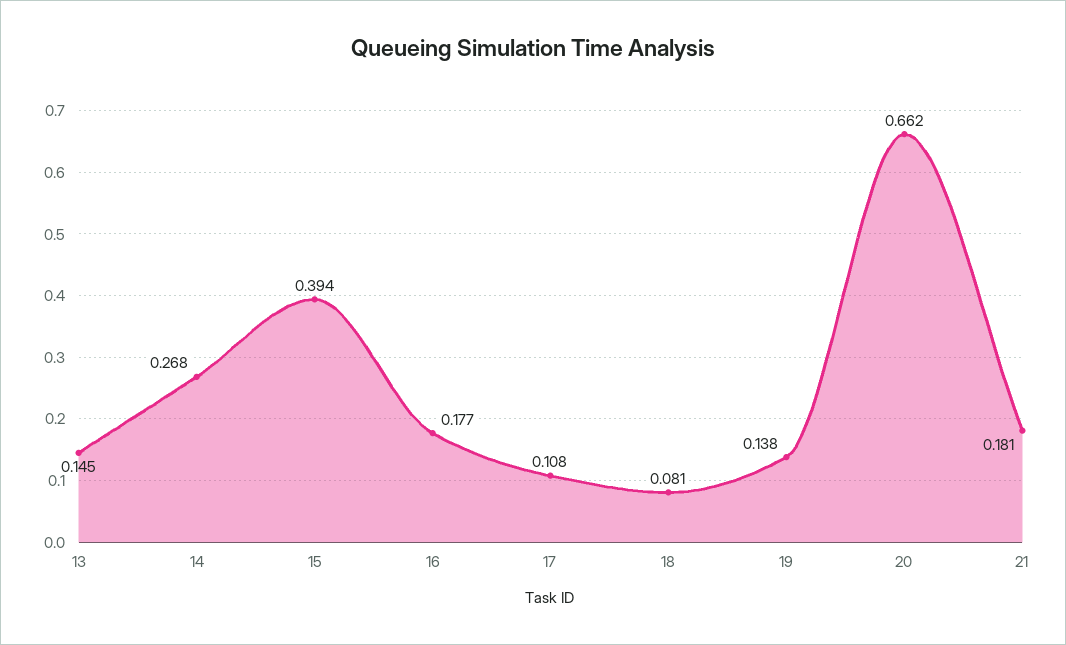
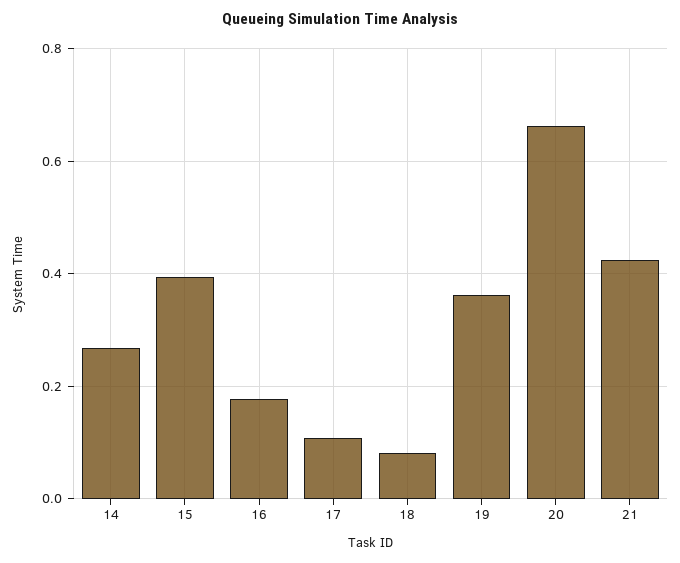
  {
-   "13": 0.145,
    "14": 0.268,
    "15": 0.394,
    "16": 0.177,
    "17": 0.108,
    "18": 0.081,
-   "19": 0.138,
+   "19": 0.36,
    "20": 0.662,
-   "21": 0.181
+   "21": 0.42
  }

